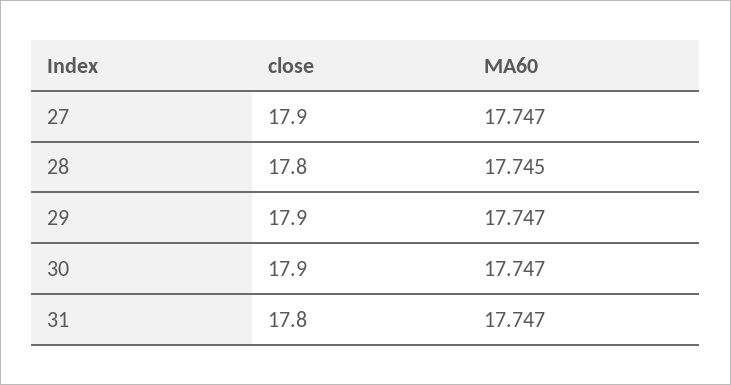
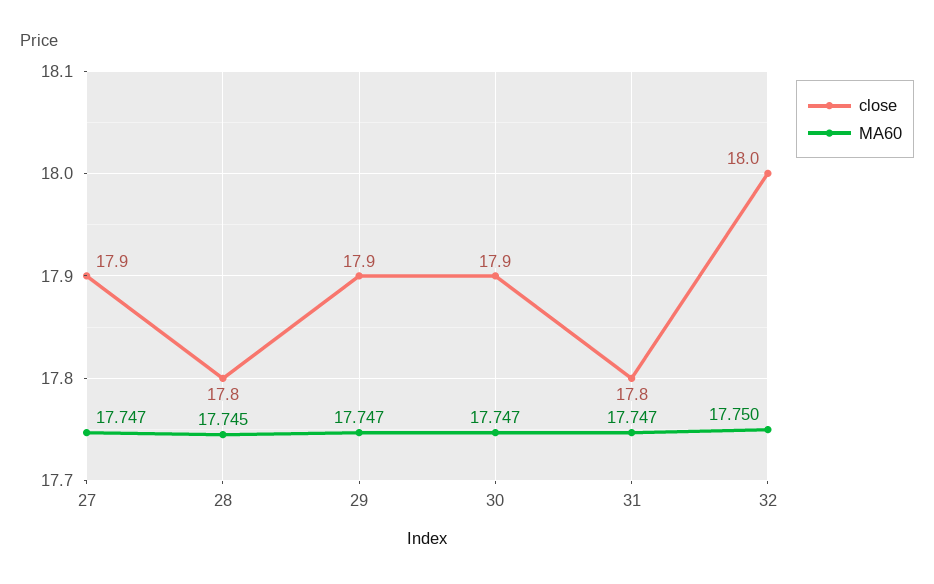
  {
    "close": {
      "27": 17.9,
      "28": 17.8,
      "29": 17.9,
      "30": 17.9,
-     "31": 17.8
+     "31": 17.8,
+     "32": 18
    },
    "MA60": {
      "27": 17.747,
      "28": 17.745,
      "29": 17.747,
      "30": 17.747,
-     "31": 17.747
+     "31": 17.747,
+     "32": 17.75
    }
  }

